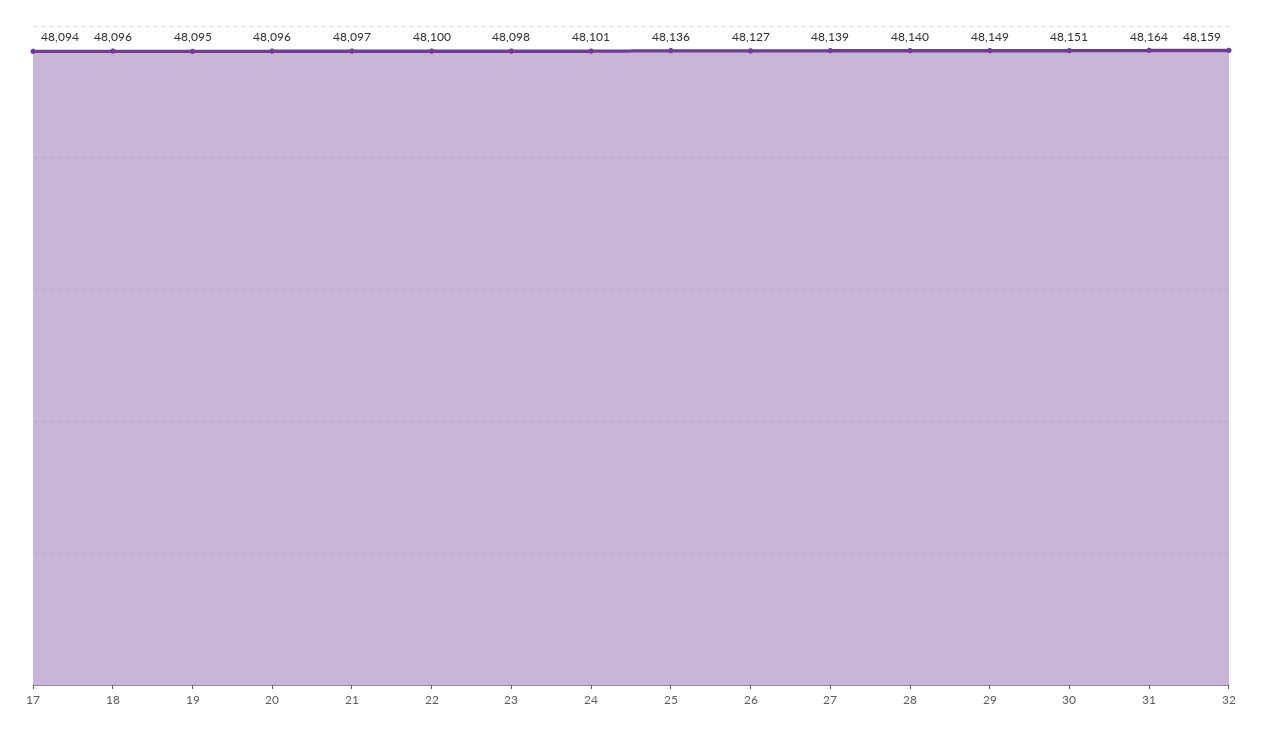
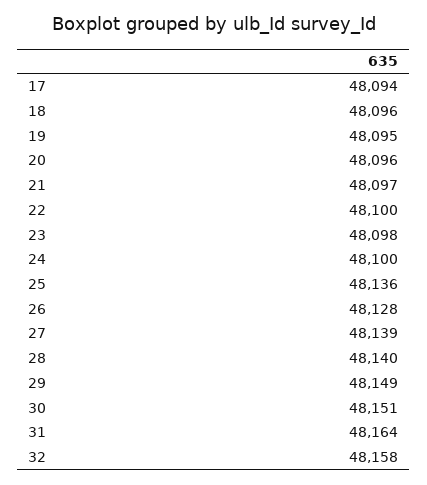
  {
    "17": 48094,
    "18": 48096,
    "19": 48095,
    "20": 48096,
    "21": 48097,
    "22": 48100,
    "23": 48098,
-   "24": 48101,
+   "24": 48100,
    "25": 48136,
-   "26": 48127,
+   "26": 48128,
    "27": 48139,
    "28": 48140,
    "29": 48149,
    "30": 48151,
    "31": 48164,
-   "32": 48159
+   "32": 48158
  }

